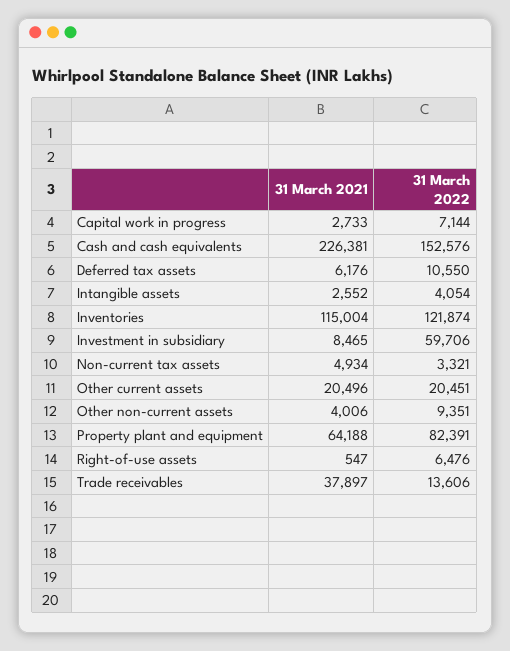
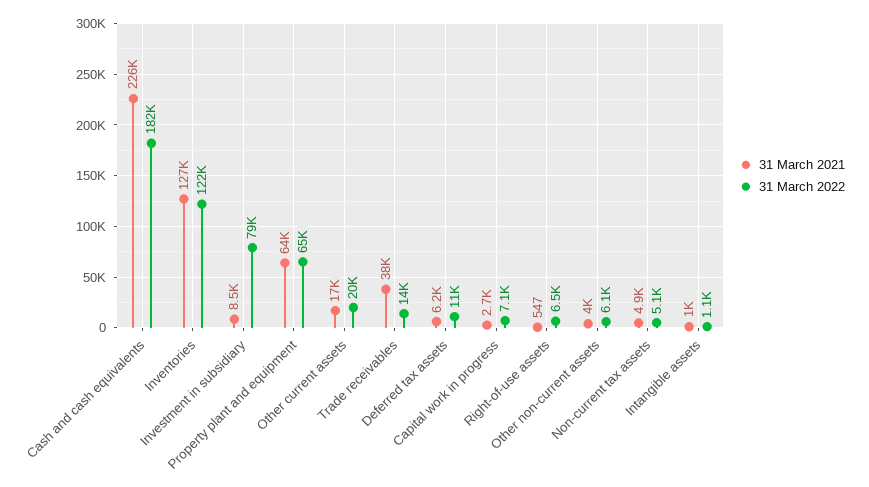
  {
    "31 March 2021": {
      "Capital work in progress": 2733,
      "Cash and cash equivalents": 226381,
      "Deferred tax assets": 6176,
-     "Intangible assets": 2552,
+     "Intangible assets": 1000,
-     "Inventories": 115004,
+     "Inventories": 127000,
      "Investment in subsidiary": 8465,
      "Non-current tax assets": 4934,
-     "Other current assets": 20496,
+     "Other current assets": 17000,
      "Other non-current assets": 4006,
      "Property plant and equipment": 64188,
      "Right-of-use assets": 547,
      "Trade receivables": 37897
    },
    "31 March 2022": {
      "Capital work in progress": 7144,
-     "Cash and cash equivalents": 152576,
+     "Cash and cash equivalents": 182000,
      "Deferred tax assets": 10550,
-     "Intangible assets": 4054,
+     "Intangible assets": 1100,
      "Inventories": 121874,
-     "Investment in subsidiary": 59706,
+     "Investment in subsidiary": 79000,
-     "Non-current tax assets": 3321,
+     "Non-current tax assets": 5100,
      "Other current assets": 20451,
-     "Other non-current assets": 9351,
+     "Other non-current assets": 6100,
-     "Property plant and equipment": 82391,
+     "Property plant and equipment": 65000,
      "Right-of-use assets": 6476,
      "Trade receivables": 13606
    }
  }

